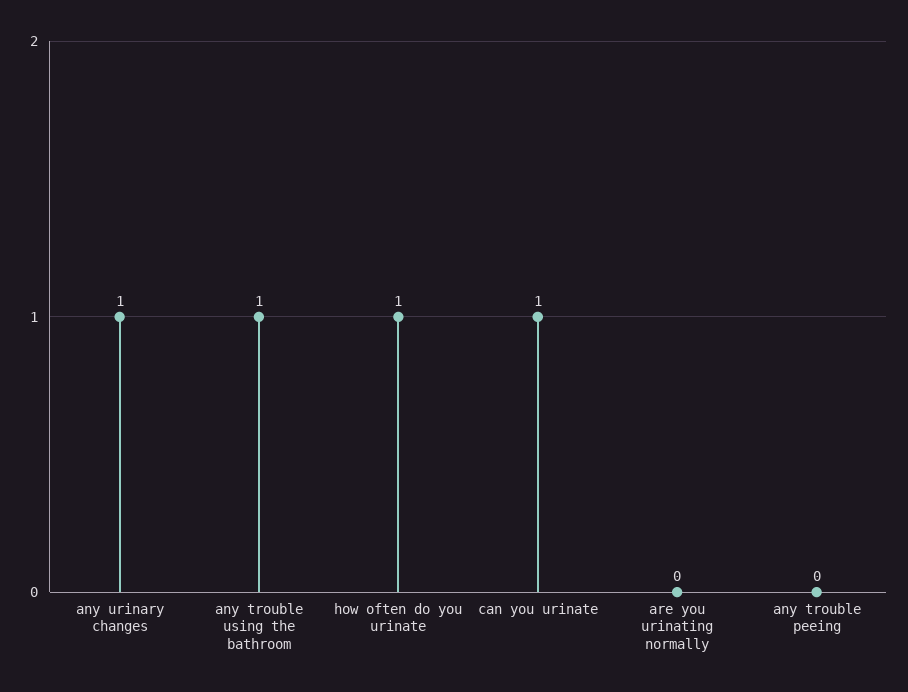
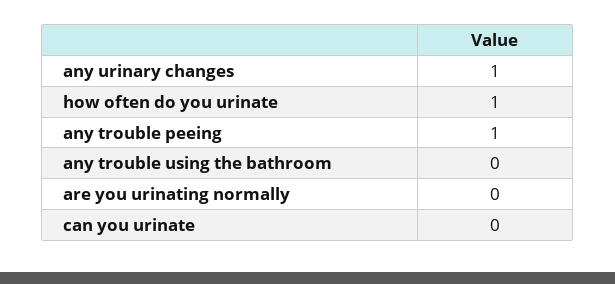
  {
    "any urinary changes": 1,
-   "any trouble using the bathroom": 1,
+   "any trouble using the bathroom": 0,
    "how often do you urinate": 1,
-   "can you urinate": 1,
+   "can you urinate": 0,
    "are you urinating normally": 0,
-   "any trouble peeing": 0
+   "any trouble peeing": 1
  }

